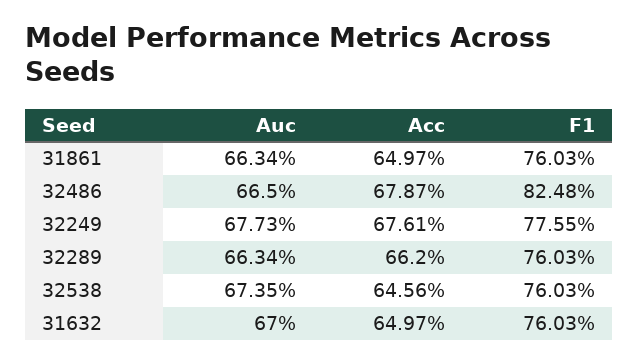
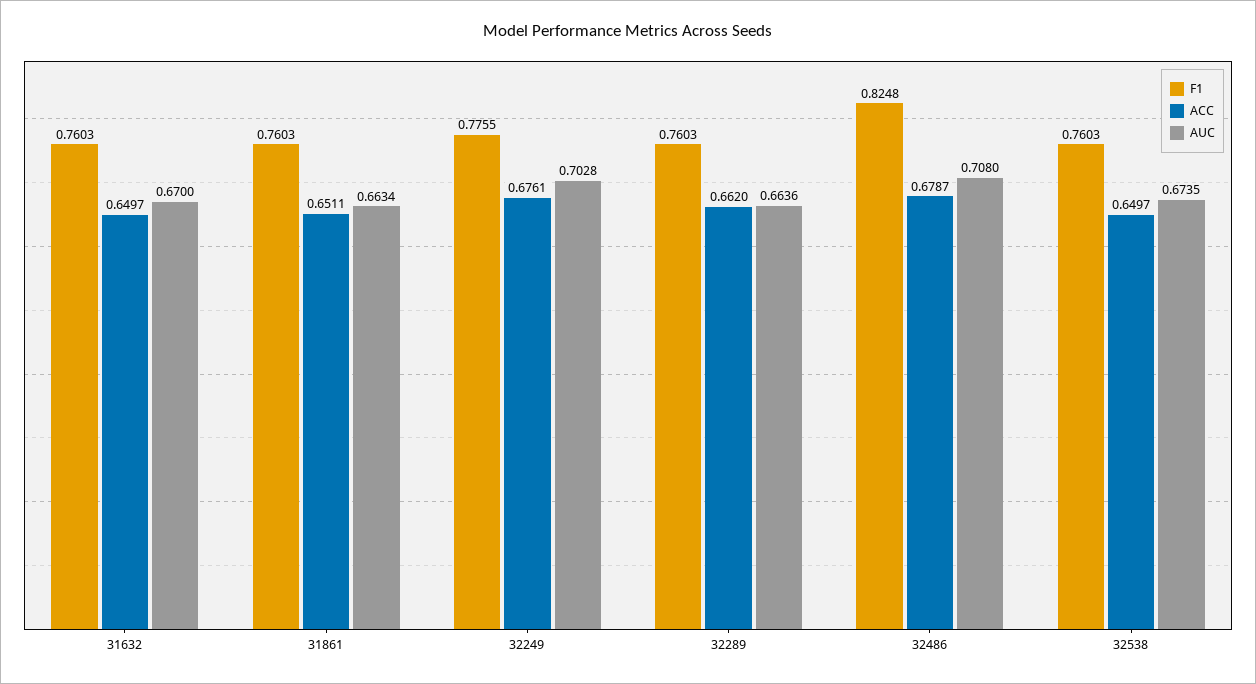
  {
    "Auc": {
      "31861": 0.6634,
-     "32486": 0.665,
+     "32486": 0.708,
-     "32249": 0.6773,
+     "32249": 0.7028,
-     "32289": 0.6634,
+     "32289": 0.6636,
      "32538": 0.6735,
      "31632": 0.67
    },
    "Acc": {
-     "31861": 0.6497,
+     "31861": 0.6511,
      "32486": 0.6787,
      "32249": 0.6761,
      "32289": 0.662,
-     "32538": 0.6456,
+     "32538": 0.6497,
      "31632": 0.6497
    },
    "F1": {
      "31861": 0.7603,
      "32486": 0.8248,
      "32249": 0.7755,
      "32289": 0.7603,
      "32538": 0.7603,
      "31632": 0.7603
    }
  }

